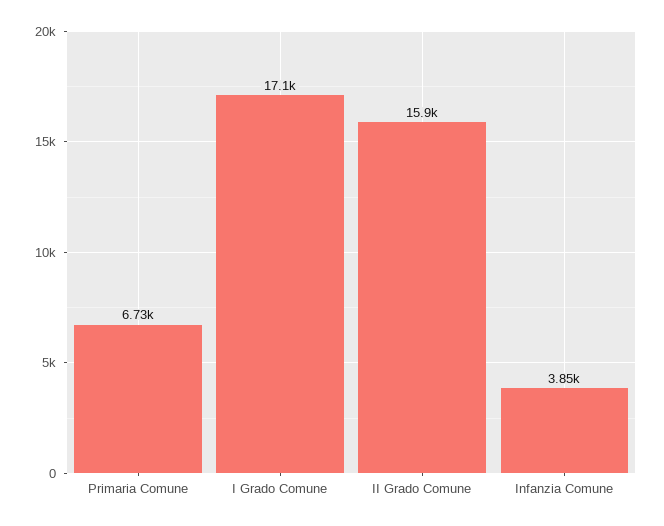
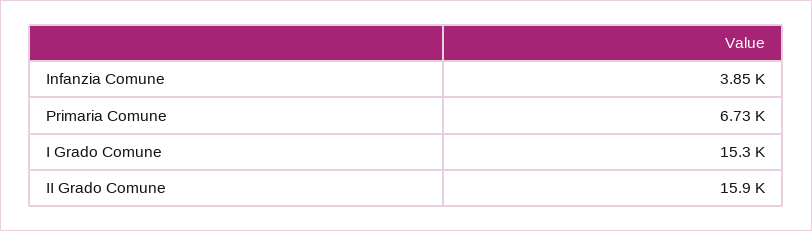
  {
    "Primaria Comune": 6730,
-   "I Grado Comune": 17100,
+   "I Grado Comune": 15300,
    "II Grado Comune": 15900,
    "Infanzia Comune": 3850
  }

